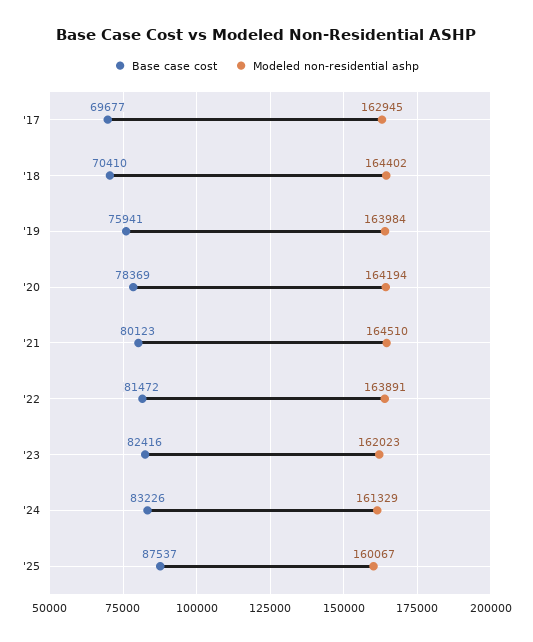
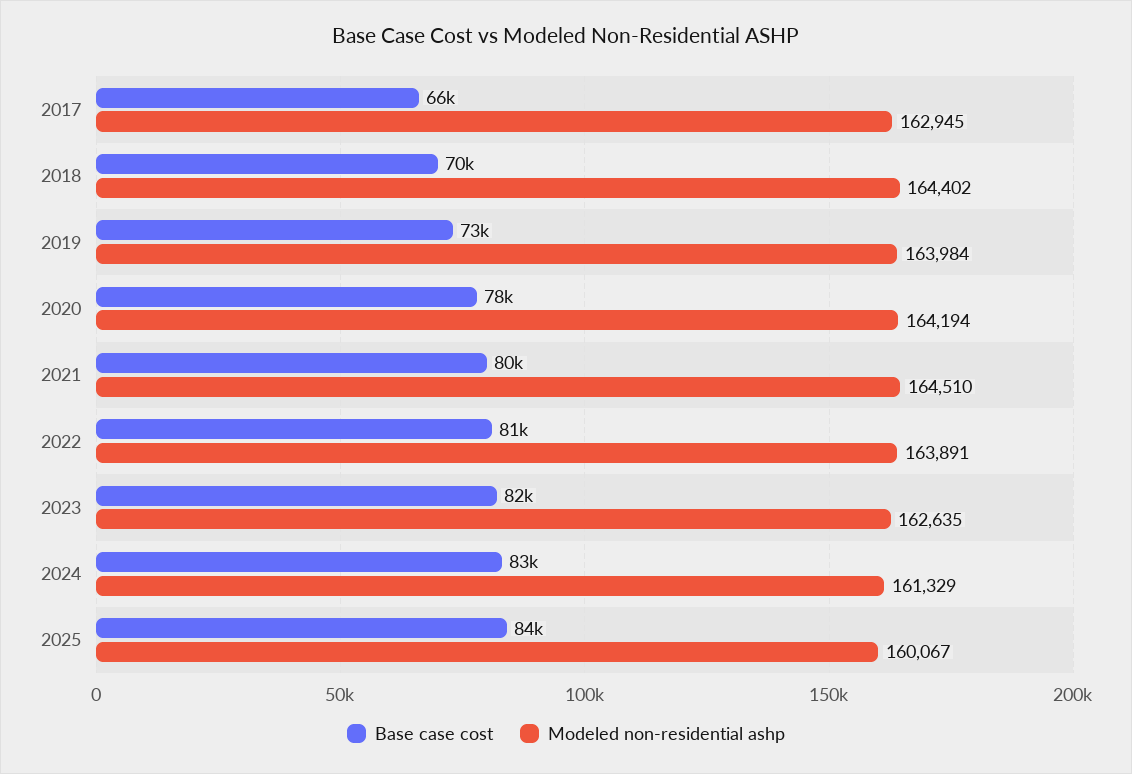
  {
    "Base case cost": {
-     "'17": 69677,
+     "'17": 66000,
      "'18": 70410,
-     "'19": 75941,
+     "'19": 73000,
      "'20": 78369,
      "'21": 80123,
      "'22": 81472,
      "'23": 82416,
      "'24": 83226,
-     "'25": 87537
+     "'25": 84000
    },
    "Modeled non-residential ashp": {
      "'17": 162945,
      "'18": 164402,
      "'19": 163984,
      "'20": 164194,
      "'21": 164510,
      "'22": 163891,
-     "'23": 162023,
+     "'23": 162635,
      "'24": 161329,
      "'25": 160067
    }
  }

